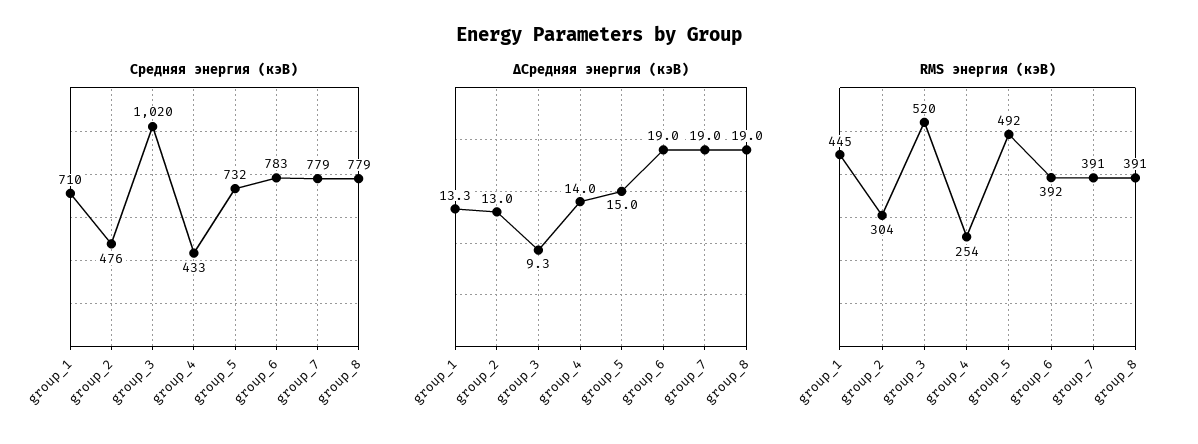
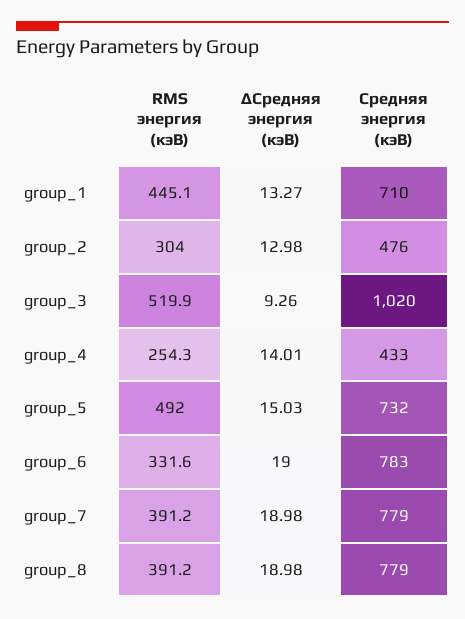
  {
    "Средняя энергия (кэВ)": {
      "group_1": 710,
      "group_2": 476,
      "group_3": 1020,
      "group_4": 433,
      "group_5": 732,
      "group_6": 783,
      "group_7": 779,
      "group_8": 779
    },
    "∆Средняя энергия (кэВ)": {
      "group_1": 13.27,
      "group_2": 12.98,
      "group_3": 9.26,
      "group_4": 14.01,
      "group_5": 15.03,
      "group_6": 19,
      "group_7": 18.98,
      "group_8": 18.98
    },
    "RMS энергия (кэВ)": {
      "group_1": 445.1,
      "group_2": 304,
      "group_3": 519.9,
      "group_4": 254.3,
      "group_5": 492,
-     "group_6": 392,
+     "group_6": 331.6,
      "group_7": 391.2,
      "group_8": 391.2
    }
  }

